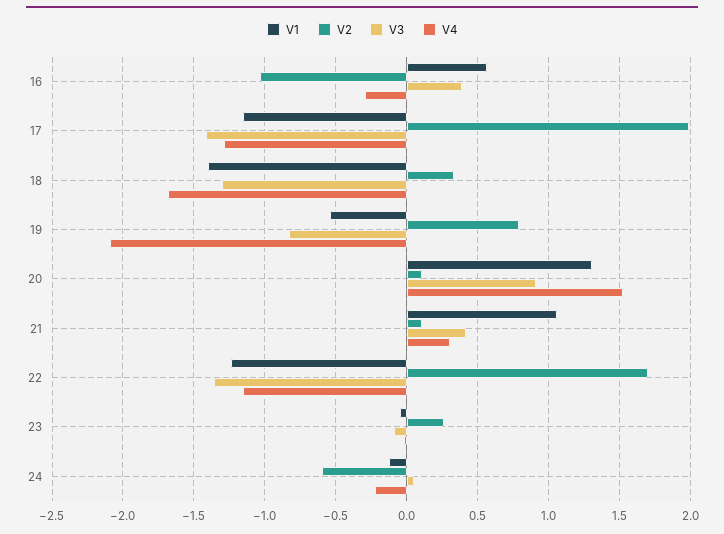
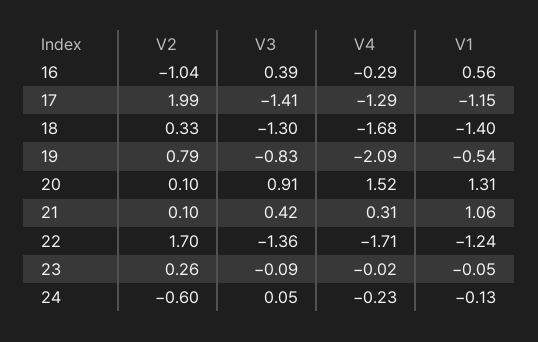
  {
    "V1": {
      "16": 0.56,
      "17": -1.15,
      "18": -1.4,
      "19": -0.54,
      "20": 1.31,
      "21": 1.06,
      "22": -1.24,
      "23": -0.05,
      "24": -0.13
    },
    "V2": {
      "16": -1.04,
      "17": 1.99,
      "18": 0.33,
      "19": 0.79,
      "20": 0.1,
      "21": 0.1,
      "22": 1.7,
      "23": 0.26,
      "24": -0.6
    },
    "V3": {
      "16": 0.39,
      "17": -1.41,
      "18": -1.3,
      "19": -0.83,
      "20": 0.91,
      "21": 0.42,
      "22": -1.36,
      "23": -0.09,
      "24": 0.05
    },
    "V4": {
      "16": -0.29,
      "17": -1.29,
      "18": -1.68,
      "19": -2.09,
      "20": 1.52,
      "21": 0.31,
-     "22": -1.15,
+     "22": -1.71,
      "23": -0.02,
      "24": -0.23
    }
  }

